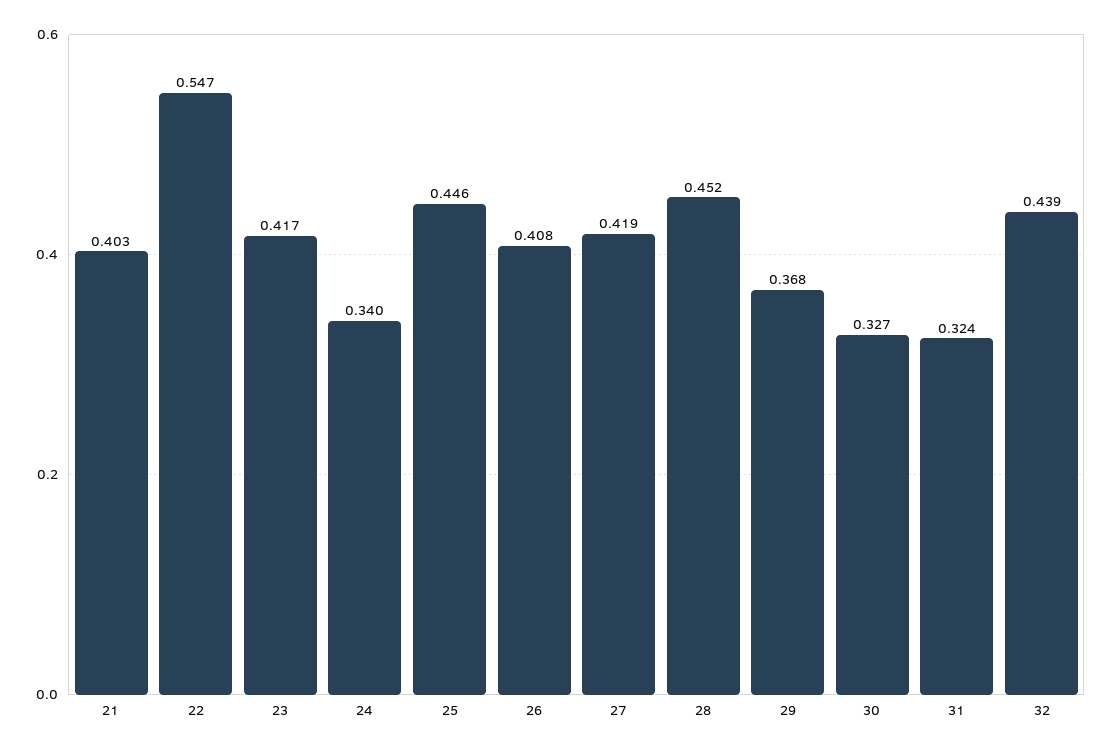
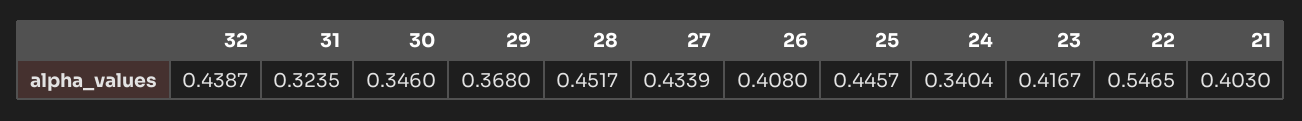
  {
    "21": 0.403,
    "22": 0.5465,
    "23": 0.4167,
    "24": 0.3404,
    "25": 0.4457,
    "26": 0.408,
-   "27": 0.419,
+   "27": 0.4339,
    "28": 0.4517,
    "29": 0.368,
-   "30": 0.327,
+   "30": 0.346,
    "31": 0.3235,
    "32": 0.4387
  }

